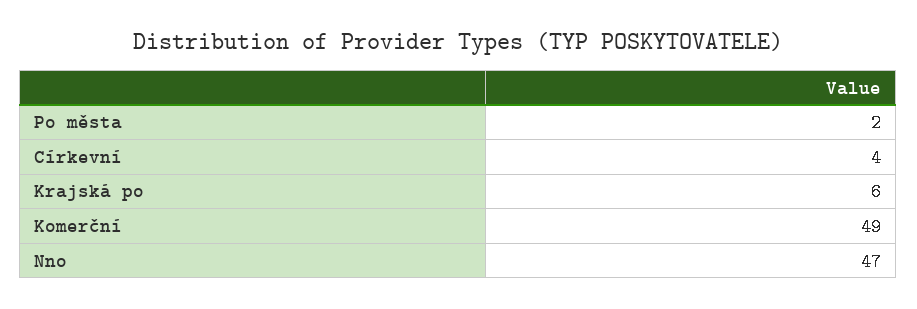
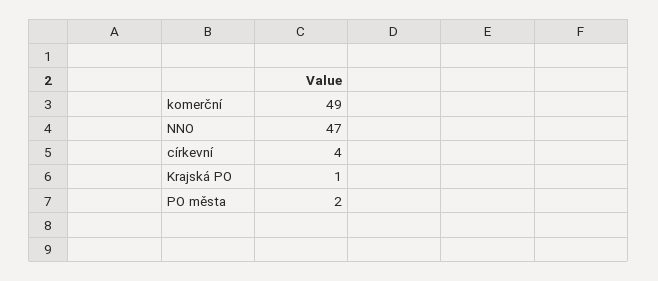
  {
    "Po města": 2,
    "Církevní": 4,
-   "Krajská po": 6,
+   "Krajská po": 1,
    "Komerční": 49,
    "Nno": 47
  }

